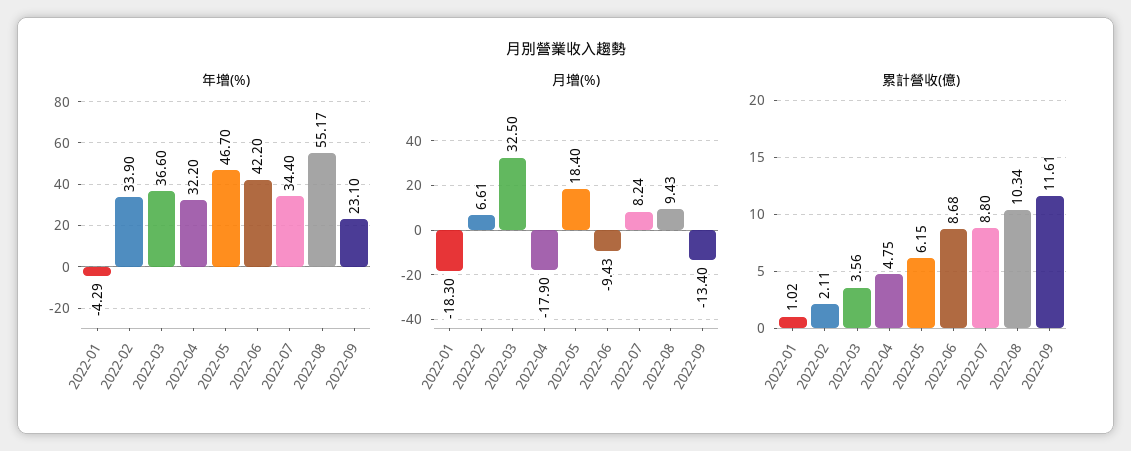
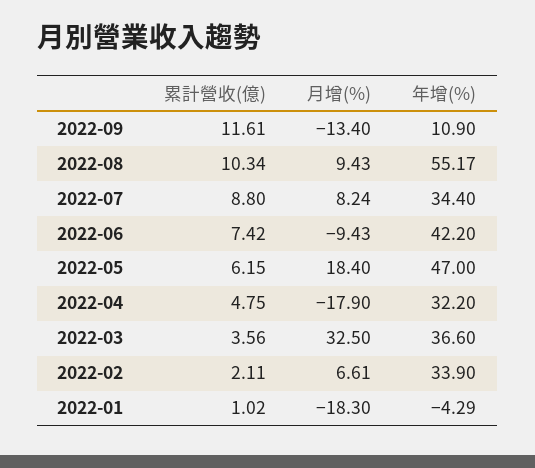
  {
    "年增(%)": {
      "2022-01": -4.29,
      "2022-02": 33.9,
      "2022-03": 36.6,
      "2022-04": 32.2,
-     "2022-05": 46.7,
+     "2022-05": 47,
      "2022-06": 42.2,
      "2022-07": 34.4,
      "2022-08": 55.17,
-     "2022-09": 23.1
+     "2022-09": 10.9
    },
    "月增(%)": {
      "2022-01": -18.3,
      "2022-02": 6.61,
      "2022-03": 32.5,
      "2022-04": -17.9,
      "2022-05": 18.4,
      "2022-06": -9.43,
      "2022-07": 8.24,
      "2022-08": 9.43,
      "2022-09": -13.4
    },
    "累計營收(億)": {
      "2022-01": 1.02,
      "2022-02": 2.11,
      "2022-03": 3.56,
      "2022-04": 4.75,
      "2022-05": 6.15,
-     "2022-06": 8.68,
+     "2022-06": 7.42,
      "2022-07": 8.8,
      "2022-08": 10.34,
      "2022-09": 11.61
    }
  }

